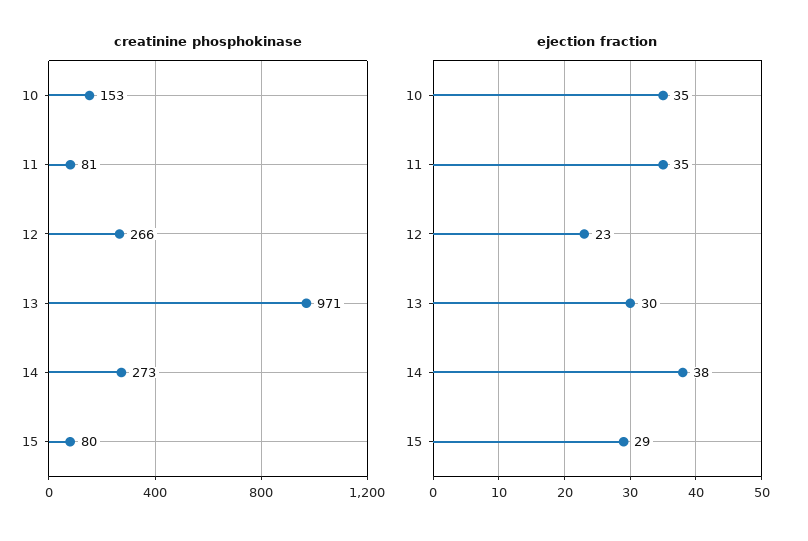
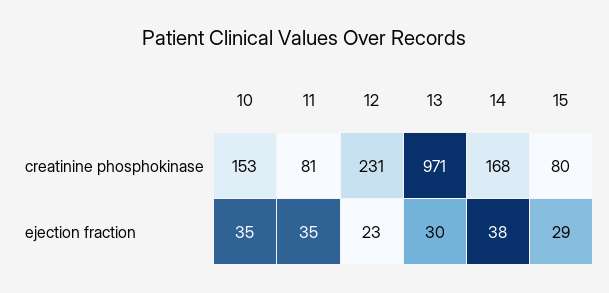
  {
    "creatinine phosphokinase": {
      "10": 153,
      "11": 81,
-     "12": 266,
+     "12": 231,
      "13": 971,
-     "14": 273,
+     "14": 168,
      "15": 80
    },
    "ejection fraction": {
      "10": 35,
      "11": 35,
      "12": 23,
      "13": 30,
      "14": 38,
      "15": 29
    }
  }

